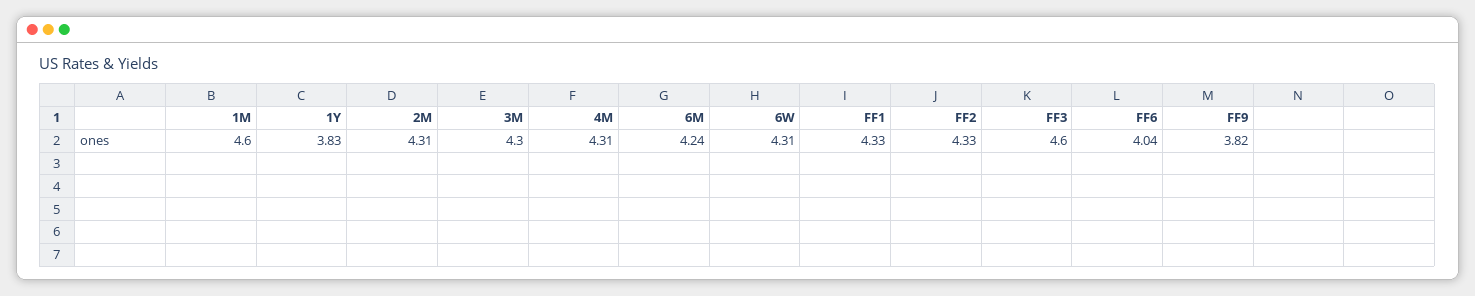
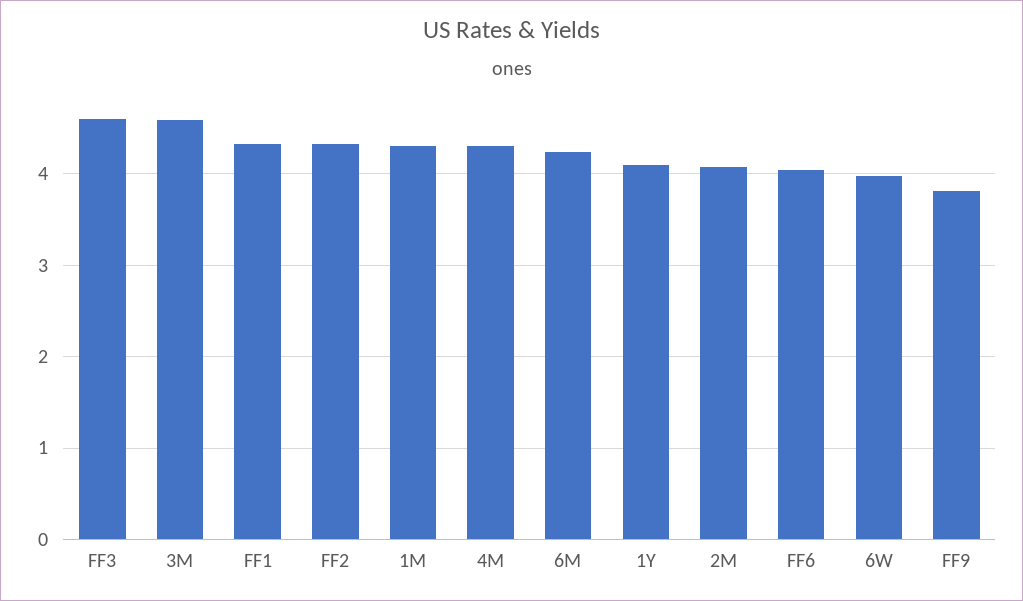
  {
-   "1M": 4.6,
+   "1M": 4.3,
-   "1Y": 3.83,
+   "1Y": 4.1,
-   "2M": 4.31,
+   "2M": 4.1,
-   "3M": 4.3,
+   "3M": 4.6,
    "4M": 4.31,
    "6M": 4.24,
-   "6W": 4.31,
+   "6W": 4,
    "FF1": 4.33,
    "FF2": 4.33,
    "FF3": 4.6,
    "FF6": 4.04,
    "FF9": 3.82
  }

